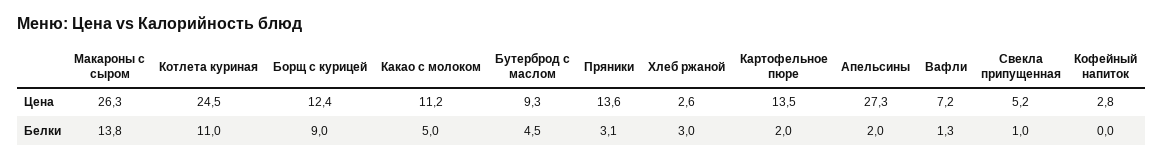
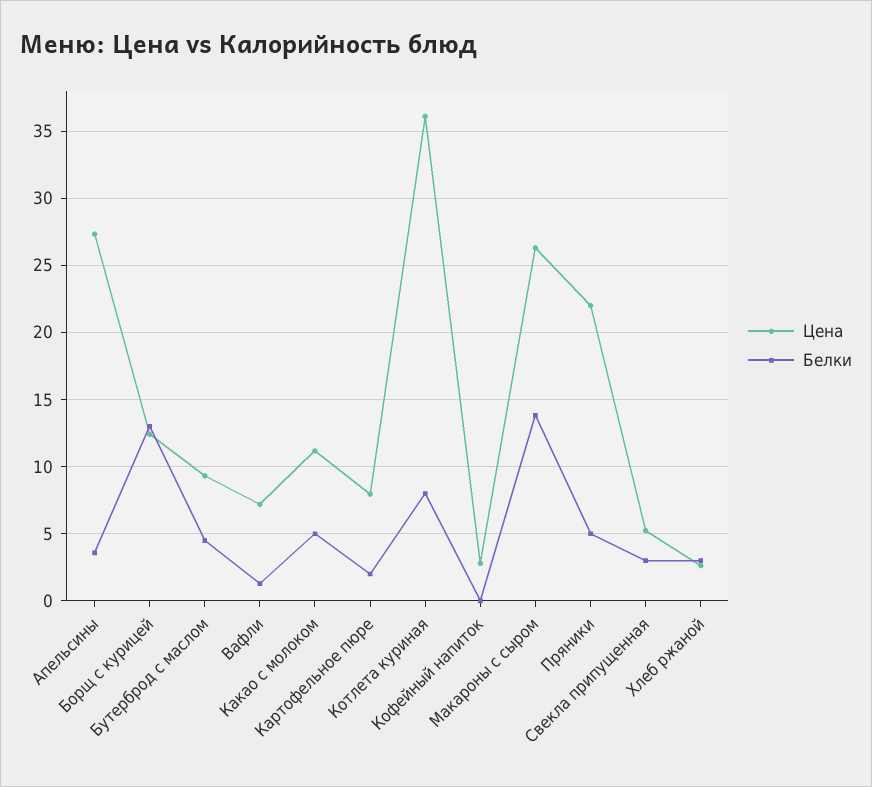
  {
    "Цена": {
      "Макароны с сыром": 26.3,
-     "Котлета куриная": 24.5,
+     "Котлета куриная": 36,
      "Борщ с курицей": 12.4,
      "Какао с молоком": 11.2,
      "Бутерброд с маслом": 9.3,
-     "Пряники": 13.6,
+     "Пряники": 22,
      "Хлеб ржаной": 2.6,
-     "Картофельное пюре": 13.5,
+     "Картофельное пюре": 8,
      "Апельсины": 27.3,
      "Вафли": 7.2,
      "Свекла припущенная": 5.2,
      "Кофейный напиток": 2.8
    },
    "Белки": {
      "Макароны с сыром": 13.8,
-     "Котлета куриная": 11,
+     "Котлета куриная": 8,
-     "Борщ с курицей": 9,
+     "Борщ с курицей": 13,
      "Какао с молоком": 5,
      "Бутерброд с маслом": 4.5,
-     "Пряники": 3.1,
+     "Пряники": 5,
      "Хлеб ржаной": 3,
      "Картофельное пюре": 2,
-     "Апельсины": 2,
+     "Апельсины": 3.5,
      "Вафли": 1.3,
-     "Свекла припущенная": 1,
+     "Свекла припущенная": 3,
      "Кофейный напиток": 0
    }
  }

